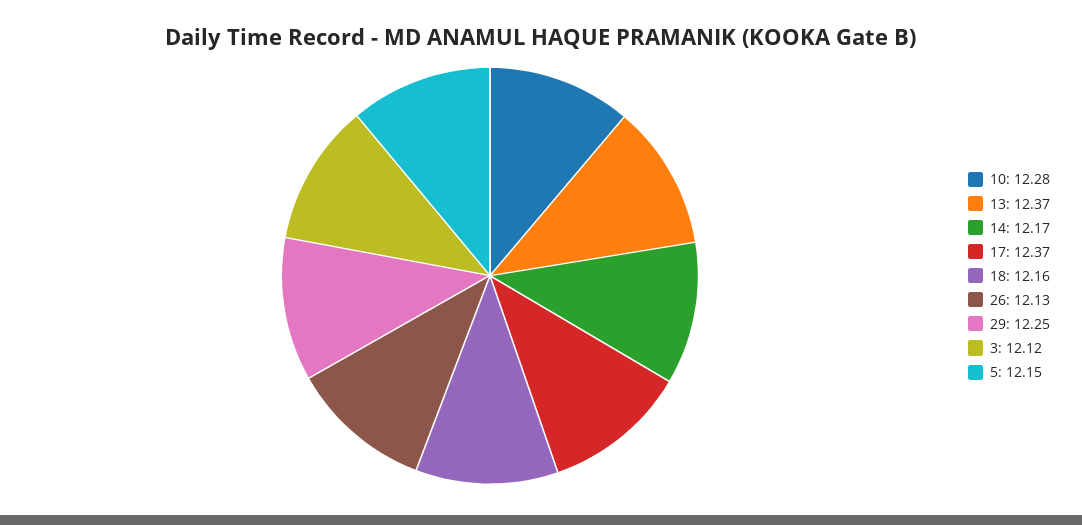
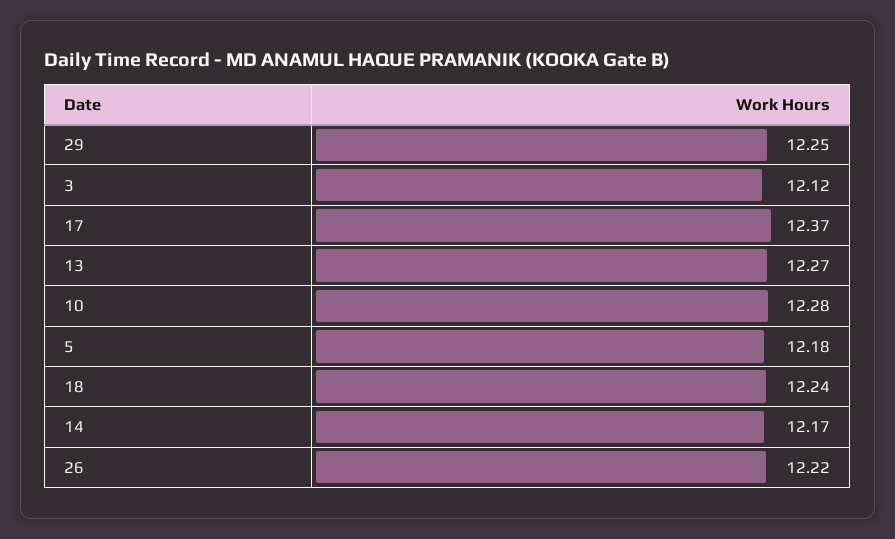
  {
    "10": 12.28,
-   "13": 12.37,
+   "13": 12.27,
    "14": 12.17,
    "17": 12.37,
-   "18": 12.16,
+   "18": 12.24,
-   "26": 12.13,
+   "26": 12.22,
    "29": 12.25,
    "3": 12.12,
-   "5": 12.15
+   "5": 12.18
  }

